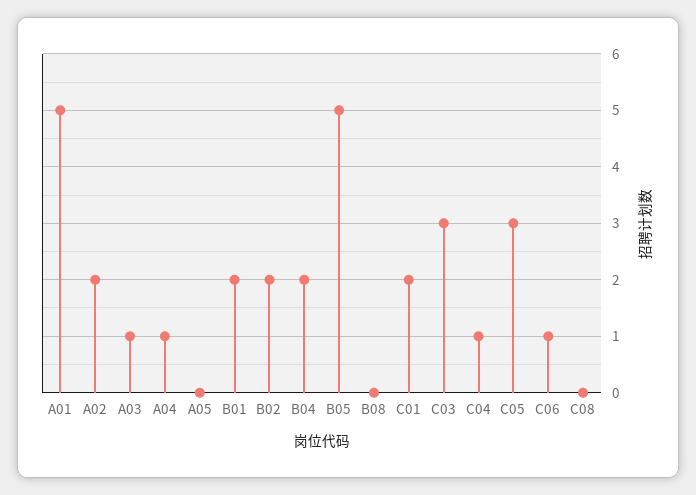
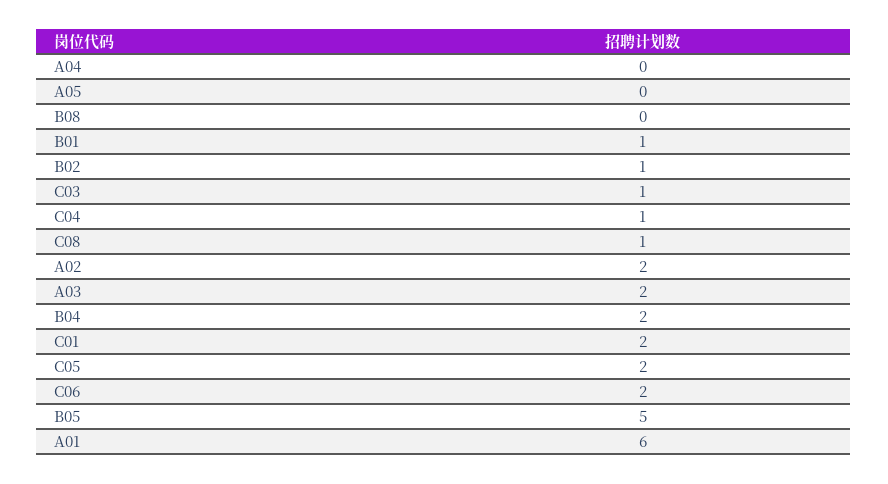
  {
-   "A01": 5,
+   "A01": 6,
    "A02": 2,
-   "A03": 1,
+   "A03": 2,
-   "A04": 1,
+   "A04": 0,
    "A05": 0,
-   "B01": 2,
+   "B01": 1,
-   "B02": 2,
+   "B02": 1,
    "B04": 2,
    "B05": 5,
    "B08": 0,
    "C01": 2,
-   "C03": 3,
+   "C03": 1,
    "C04": 1,
-   "C05": 3,
+   "C05": 2,
-   "C06": 1,
+   "C06": 2,
-   "C08": 0
+   "C08": 1
  }

